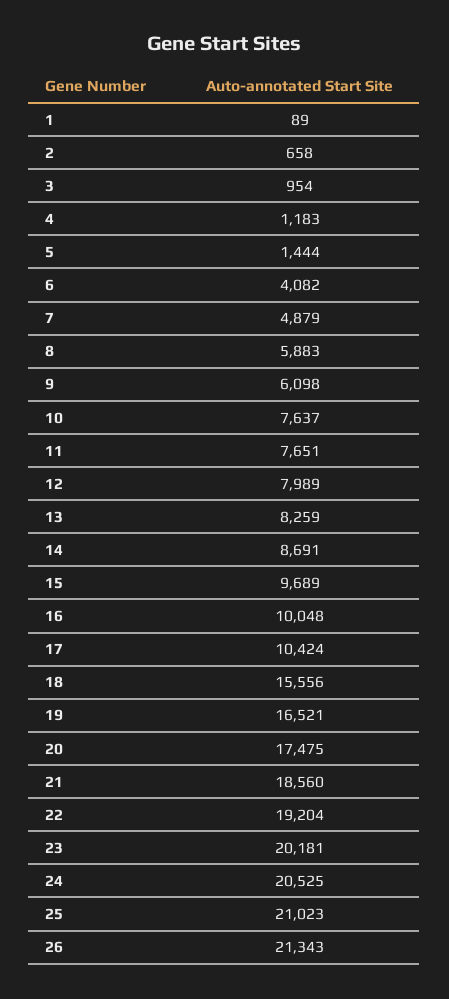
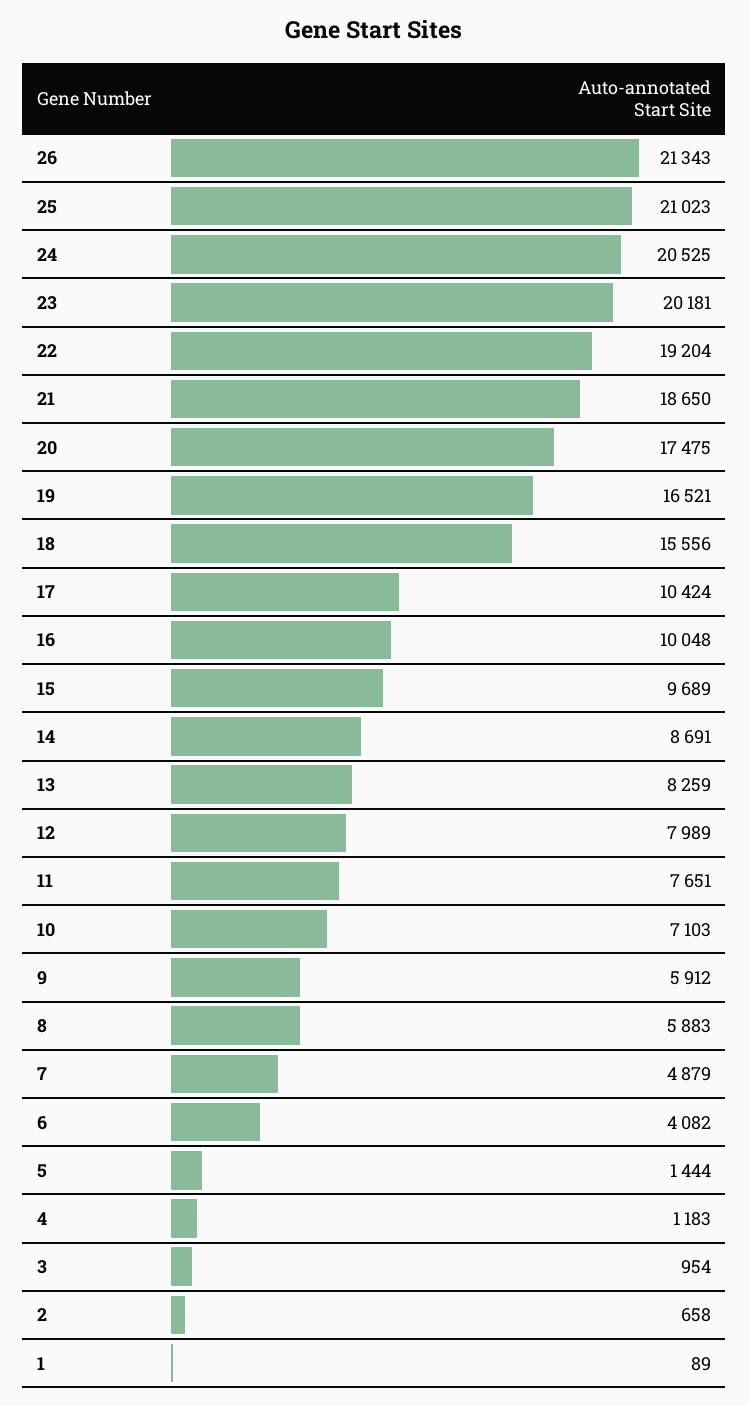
  {
    "1": 89,
    "2": 658,
    "3": 954,
    "4": 1183,
    "5": 1444,
    "6": 4082,
    "7": 4879,
    "8": 5883,
-   "9": 6098,
+   "9": 5912,
-   "10": 7637,
+   "10": 7103,
    "11": 7651,
    "12": 7989,
    "13": 8259,
    "14": 8691,
    "15": 9689,
    "16": 10048,
    "17": 10424,
    "18": 15556,
    "19": 16521,
    "20": 17475,
-   "21": 18560,
+   "21": 18650,
    "22": 19204,
    "23": 20181,
    "24": 20525,
    "25": 21023,
    "26": 21343
  }

